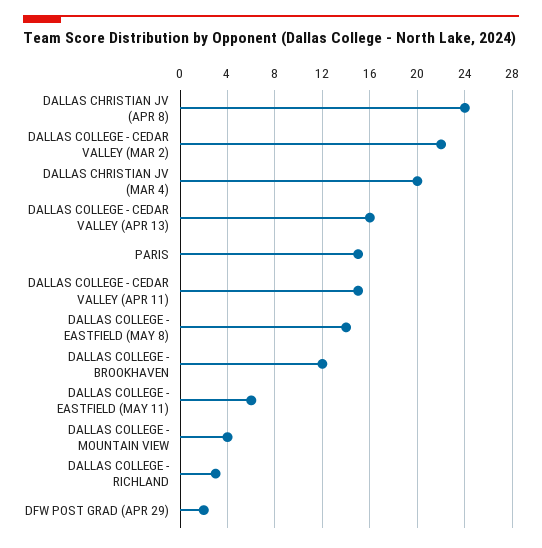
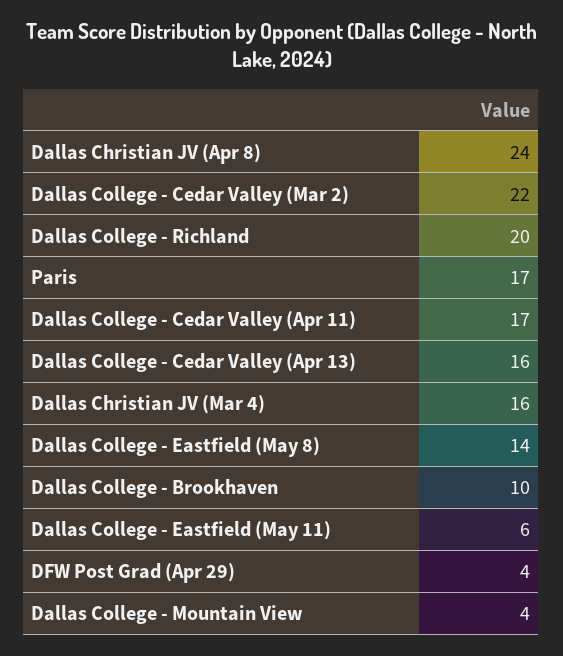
  {
    "DALLAS CHRISTIAN JV (APR 8)": 24,
    "DALLAS COLLEGE - CEDAR VALLEY (MAR 2)": 22,
-   "DALLAS CHRISTIAN JV (MAR 4)": 20,
+   "DALLAS CHRISTIAN JV (MAR 4)": 16,
    "DALLAS COLLEGE - CEDAR VALLEY (APR 13)": 16,
-   "PARIS": 15,
+   "PARIS": 17,
-   "DALLAS COLLEGE - CEDAR VALLEY (APR 11)": 15,
+   "DALLAS COLLEGE - CEDAR VALLEY (APR 11)": 17,
    "DALLAS COLLEGE - EASTFIELD (MAY 8)": 14,
-   "DALLAS COLLEGE - BROOKHAVEN": 12,
+   "DALLAS COLLEGE - BROOKHAVEN": 10,
    "DALLAS COLLEGE - EASTFIELD (MAY 11)": 6,
    "DALLAS COLLEGE - MOUNTAIN VIEW": 4,
-   "DALLAS COLLEGE - RICHLAND": 3,
+   "DALLAS COLLEGE - RICHLAND": 20,
-   "DFW POST GRAD (APR 29)": 2
+   "DFW POST GRAD (APR 29)": 4
  }

